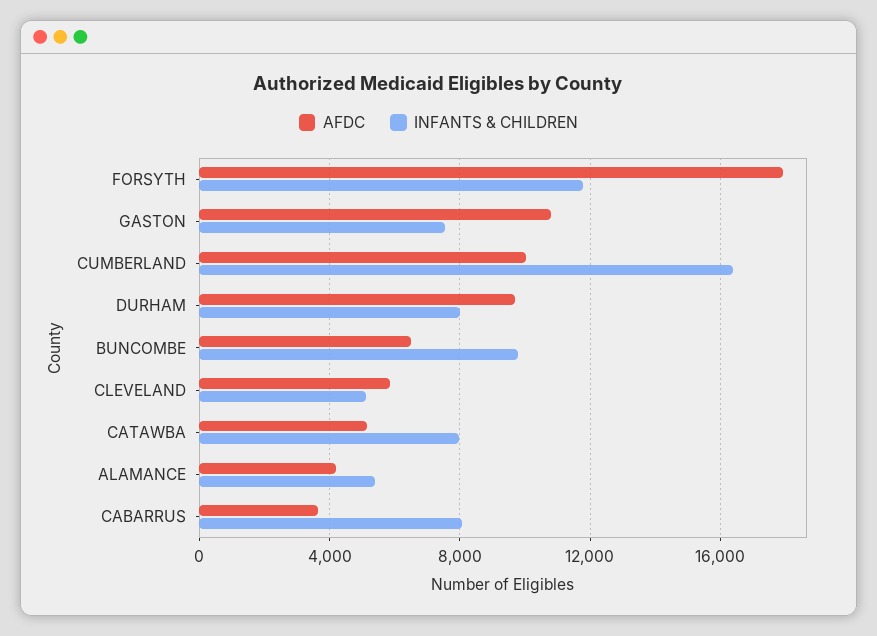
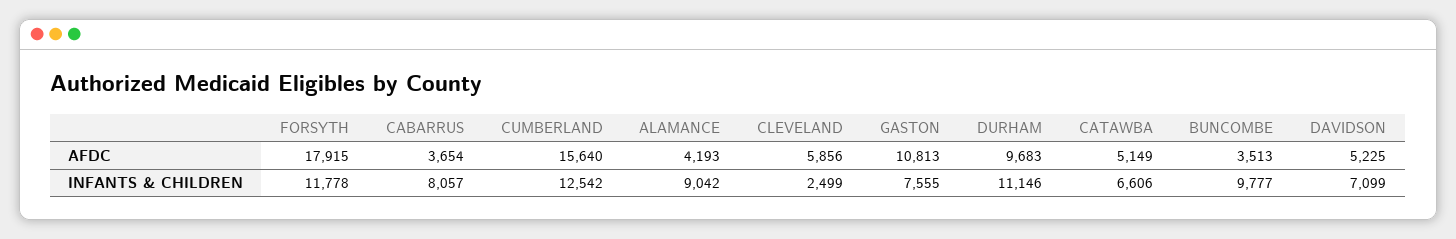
  {
    "AFDC": {
      "FORSYTH": 17915,
      "GASTON": 10813,
-     "CUMBERLAND": 10000,
+     "CUMBERLAND": 15640,
      "DURHAM": 9683,
-     "BUNCOMBE": 6500,
+     "BUNCOMBE": 3513,
      "CLEVELAND": 5856,
      "CATAWBA": 5149,
      "ALAMANCE": 4193,
-     "CABARRUS": 3654
+     "CABARRUS": 3654,
+     "DAVIDSON": 5225
    },
    "INFANTS & CHILDREN": {
      "FORSYTH": 11778,
      "GASTON": 7555,
-     "CUMBERLAND": 16500,
+     "CUMBERLAND": 12542,
-     "DURHAM": 8000,
+     "DURHAM": 11146,
      "BUNCOMBE": 9777,
-     "CLEVELAND": 5000,
+     "CLEVELAND": 2499,
-     "CATAWBA": 8000,
+     "CATAWBA": 6606,
-     "ALAMANCE": 5500,
+     "ALAMANCE": 9042,
-     "CABARRUS": 8057
+     "CABARRUS": 8057,
+     "DAVIDSON": 7099
    }
  }

